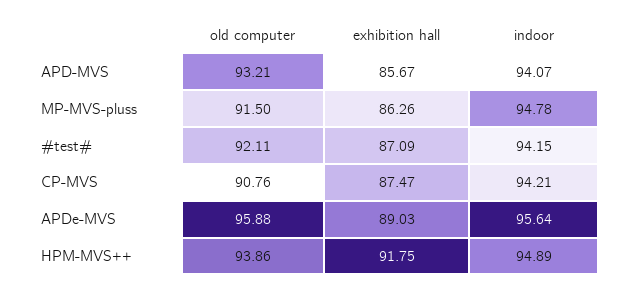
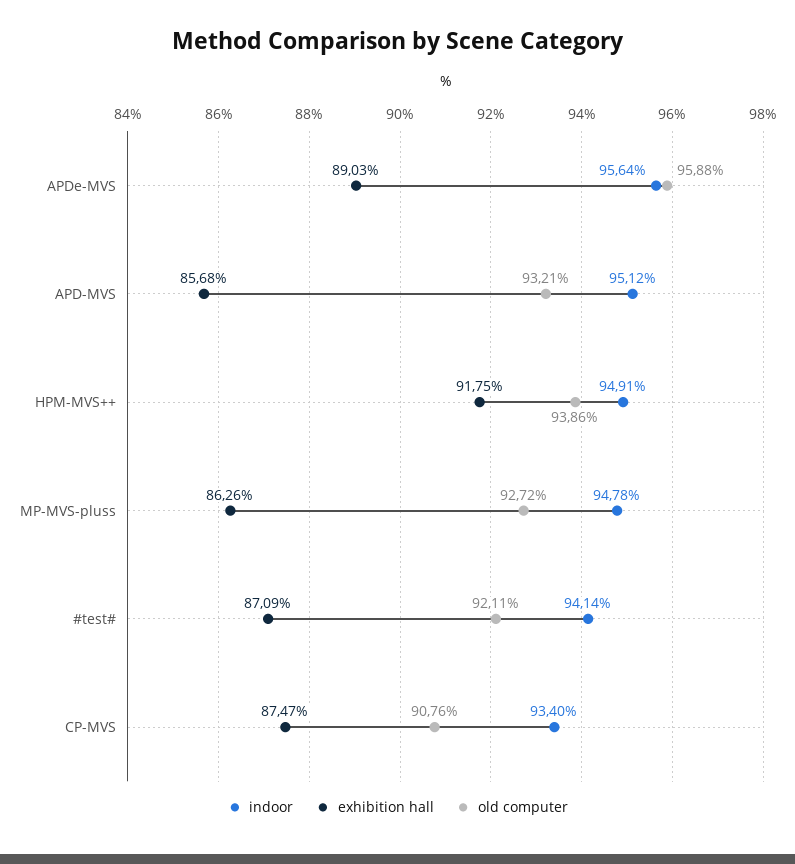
  {
    "old computer": {
      "APD-MVS": 93.21,
-     "MP-MVS-pluss": 91.5,
+     "MP-MVS-pluss": 92.72,
      "#test#": 92.11,
      "CP-MVS": 90.76,
      "APDe-MVS": 95.88,
      "HPM-MVS++": 93.86
    },
    "exhibition hall": {
-     "APD-MVS": 85.67,
+     "APD-MVS": 85.68,
      "MP-MVS-pluss": 86.26,
      "#test#": 87.09,
      "CP-MVS": 87.47,
      "APDe-MVS": 89.03,
      "HPM-MVS++": 91.75
    },
    "indoor": {
-     "APD-MVS": 94.07,
+     "APD-MVS": 95.12,
      "MP-MVS-pluss": 94.78,
-     "#test#": 94.15,
+     "#test#": 94.14,
-     "CP-MVS": 94.21,
+     "CP-MVS": 93.4,
      "APDe-MVS": 95.64,
-     "HPM-MVS++": 94.89
+     "HPM-MVS++": 94.91
    }
  }

